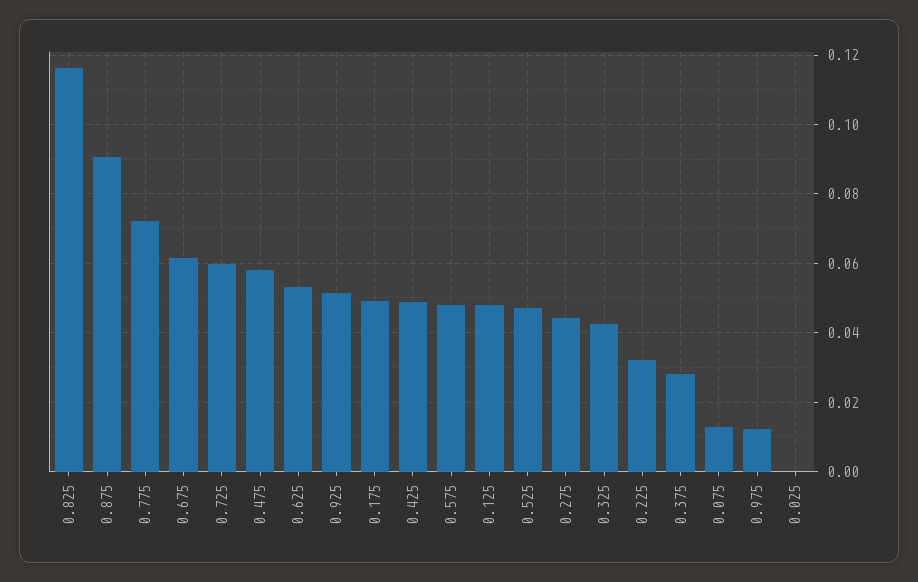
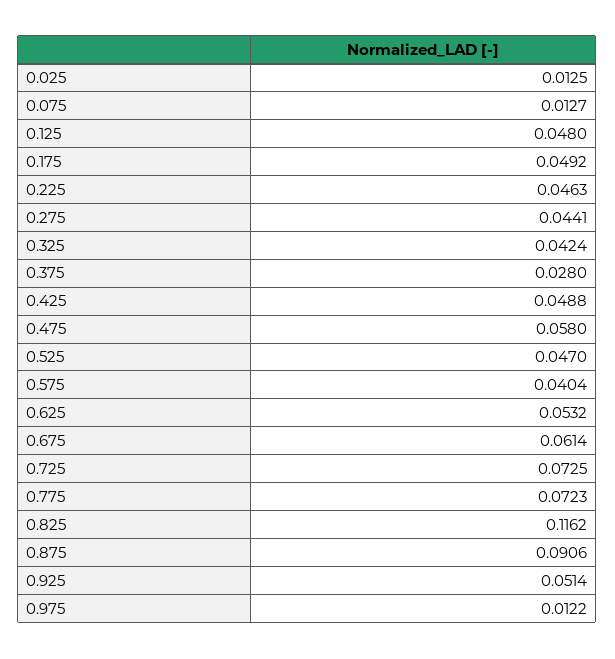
  {
    "0.825": 0.1162,
    "0.875": 0.0906,
    "0.775": 0.0723,
    "0.675": 0.0614,
-   "0.725": 0.06,
+   "0.725": 0.0725,
    "0.475": 0.058,
    "0.625": 0.0532,
    "0.925": 0.0514,
    "0.175": 0.0492,
    "0.425": 0.0488,
-   "0.575": 0.048,
+   "0.575": 0.0404,
    "0.125": 0.048,
    "0.525": 0.047,
    "0.275": 0.0441,
    "0.325": 0.0424,
-   "0.225": 0.032,
+   "0.225": 0.0463,
    "0.375": 0.028,
    "0.075": 0.0127,
    "0.975": 0.0122,
-   "0.025": 0
+   "0.025": 0.0125
  }

